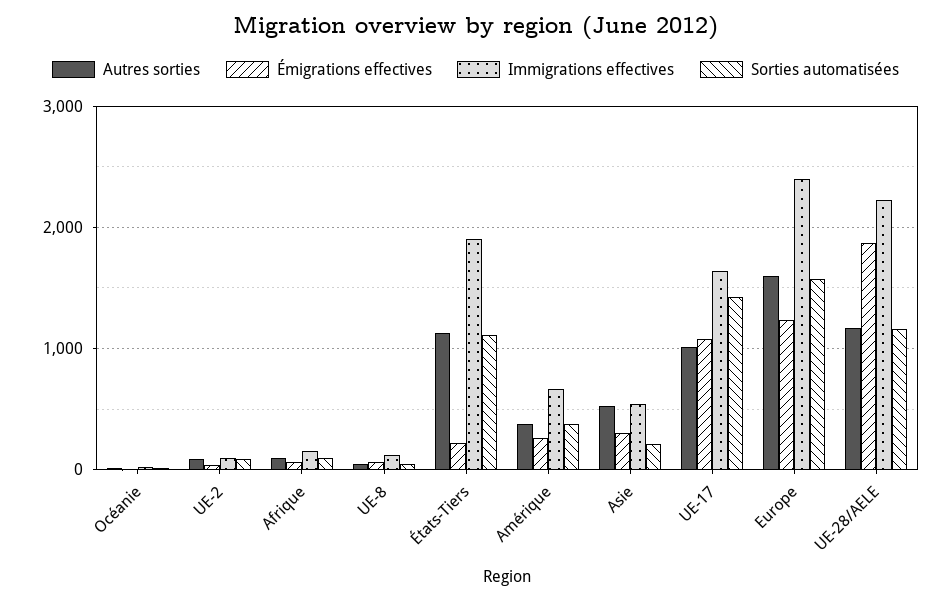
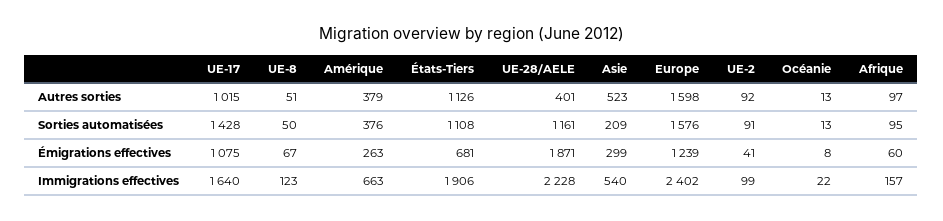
  {
    "Autres sorties": {
      "Océanie": 13,
      "UE-2": 92,
      "Afrique": 97,
      "UE-8": 51,
      "États-Tiers": 1126,
      "Amérique": 379,
      "Asie": 523,
      "UE-17": 1015,
      "Europe": 1598,
-     "UE-28/AELE": 1200
+     "UE-28/AELE": 401
    },
    "Émigrations effectives": {
      "Océanie": 8,
      "UE-2": 41,
      "Afrique": 60,
      "UE-8": 67,
-     "États-Tiers": 200,
+     "États-Tiers": 681,
      "Amérique": 263,
      "Asie": 299,
      "UE-17": 1075,
      "Europe": 1239,
      "UE-28/AELE": 1871
    },
    "Immigrations effectives": {
      "Océanie": 22,
      "UE-2": 99,
      "Afrique": 157,
      "UE-8": 123,
      "États-Tiers": 1906,
      "Amérique": 663,
      "Asie": 540,
      "UE-17": 1640,
      "Europe": 2402,
      "UE-28/AELE": 2228
    },
    "Sorties automatisées": {
      "Océanie": 13,
      "UE-2": 91,
      "Afrique": 95,
      "UE-8": 50,
      "États-Tiers": 1108,
      "Amérique": 376,
      "Asie": 209,
      "UE-17": 1428,
      "Europe": 1576,
      "UE-28/AELE": 1161
    }
  }

